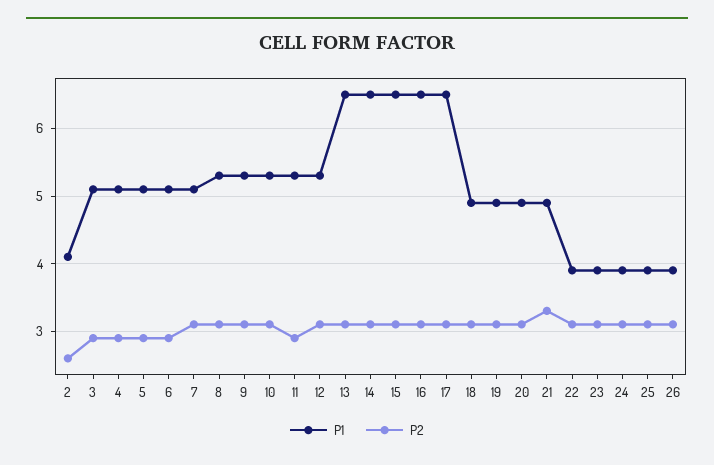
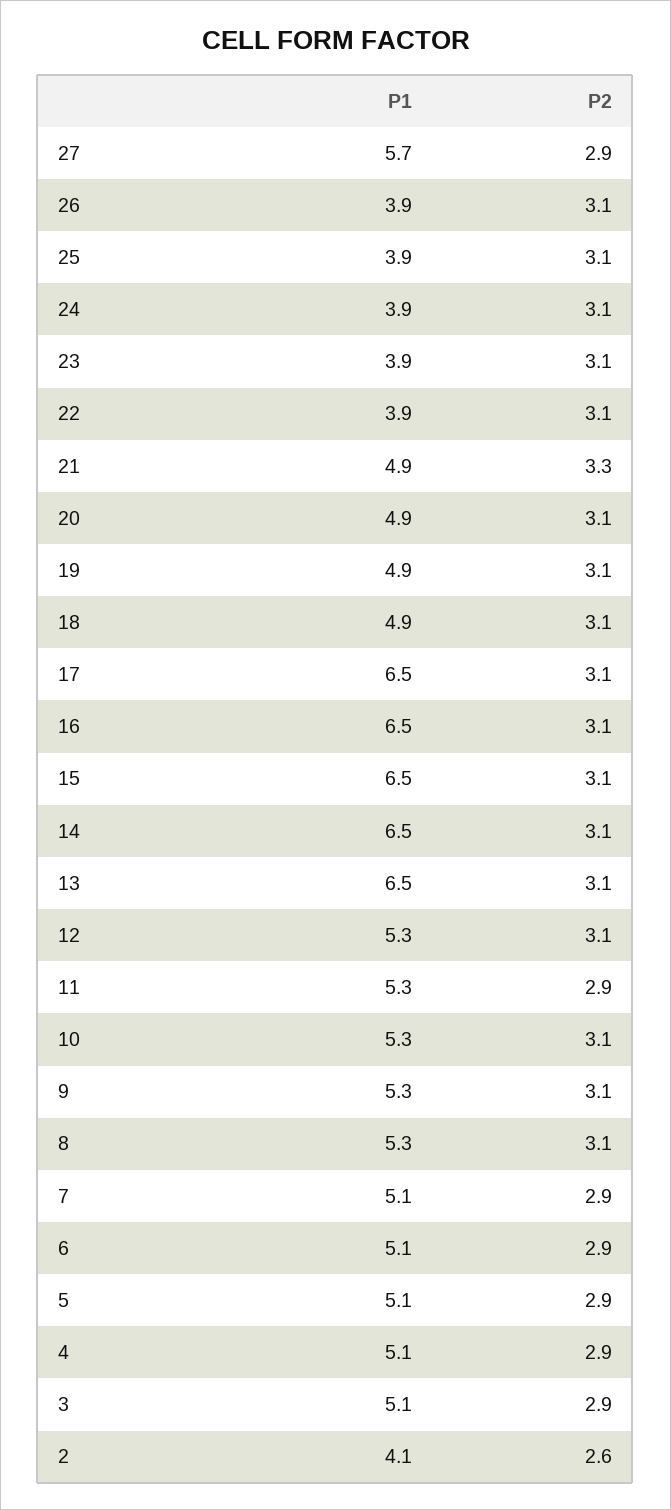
  {
    "P1": {
      "2": 4.1,
      "3": 5.1,
      "4": 5.1,
      "5": 5.1,
      "6": 5.1,
      "7": 5.1,
      "8": 5.3,
      "9": 5.3,
      "10": 5.3,
      "11": 5.3,
      "12": 5.3,
      "13": 6.5,
      "14": 6.5,
      "15": 6.5,
      "16": 6.5,
      "17": 6.5,
      "18": 4.9,
      "19": 4.9,
      "20": 4.9,
      "21": 4.9,
      "22": 3.9,
      "23": 3.9,
      "24": 3.9,
      "25": 3.9,
-     "26": 3.9
+     "26": 3.9,
+     "27": 5.7
    },
    "P2": {
      "2": 2.6,
      "3": 2.9,
      "4": 2.9,
      "5": 2.9,
      "6": 2.9,
-     "7": 3.1,
+     "7": 2.9,
      "8": 3.1,
      "9": 3.1,
      "10": 3.1,
      "11": 2.9,
      "12": 3.1,
      "13": 3.1,
      "14": 3.1,
      "15": 3.1,
      "16": 3.1,
      "17": 3.1,
      "18": 3.1,
      "19": 3.1,
      "20": 3.1,
      "21": 3.3,
      "22": 3.1,
      "23": 3.1,
      "24": 3.1,
      "25": 3.1,
-     "26": 3.1
+     "26": 3.1,
+     "27": 2.9
    }
  }

